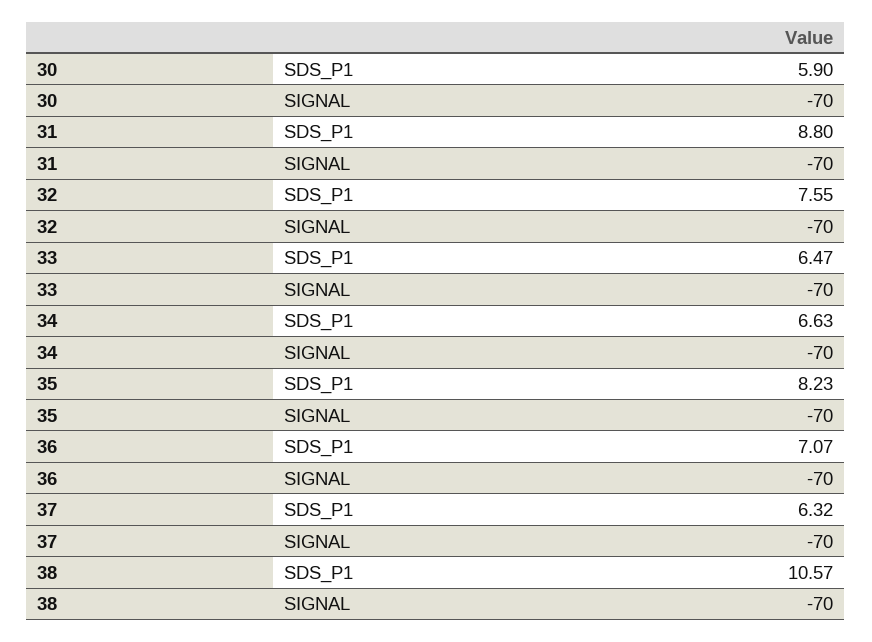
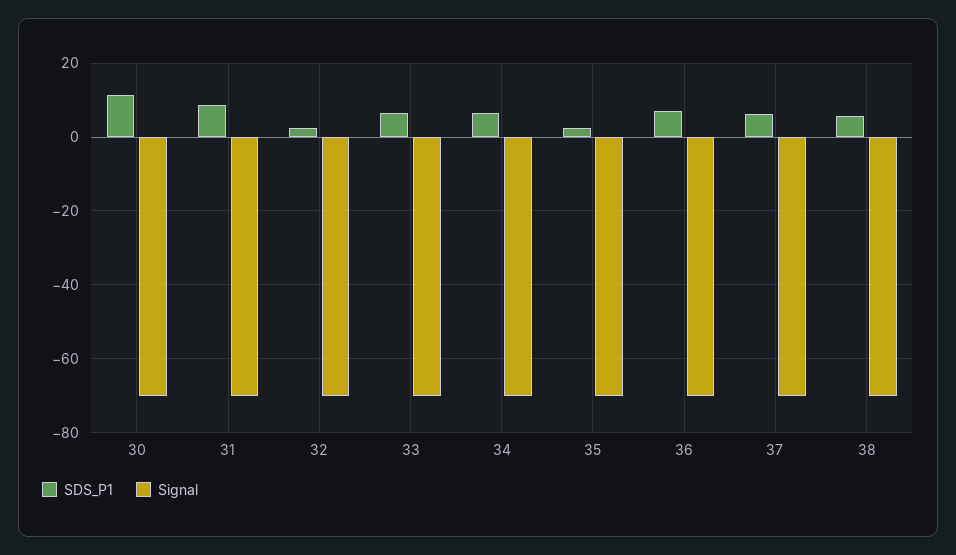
  {
    "SDS_P1": {
-     "30": 5.9,
+     "30": 12,
      "31": 8.8,
-     "32": 7.55,
+     "32": 2,
      "33": 6.47,
      "34": 6.63,
-     "35": 8.23,
+     "35": 2,
      "36": 7.07,
      "37": 6.32,
-     "38": 10.57
+     "38": 6
    },
    "SIGNAL": {
      "30": -70,
      "31": -70,
      "32": -70,
      "33": -70,
      "34": -70,
      "35": -70,
      "36": -70,
      "37": -70,
      "38": -70
    }
  }

